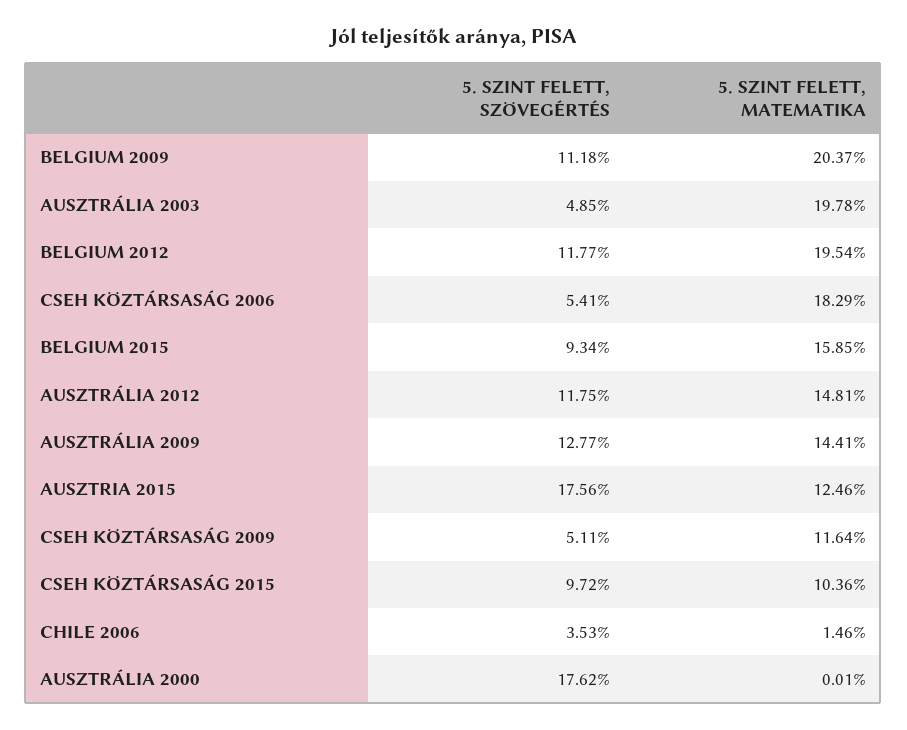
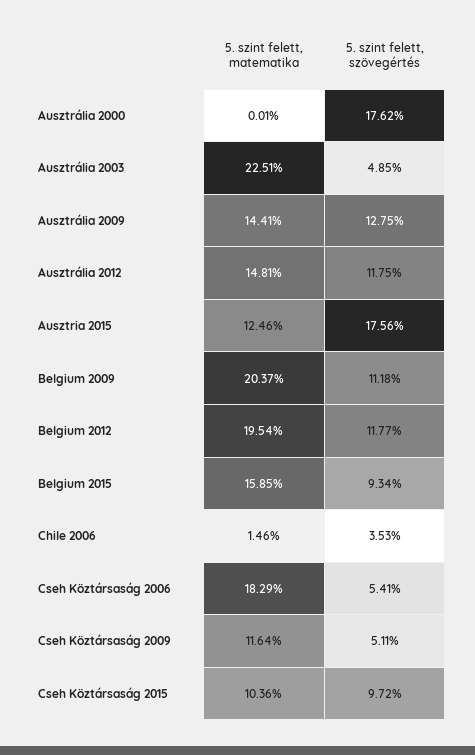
  {
    "5. SZINT FELETT, SZÖVEGÉRTÉS": {
      "BELGIUM 2009": 11.18,
      "AUSZTRÁLIA 2003": 4.85,
      "BELGIUM 2012": 11.77,
      "CSEH KÖZTÁRSASÁG 2006": 5.41,
      "BELGIUM 2015": 9.34,
      "AUSZTRÁLIA 2012": 11.75,
-     "AUSZTRÁLIA 2009": 12.77,
+     "AUSZTRÁLIA 2009": 12.75,
      "AUSZTRIA 2015": 17.56,
      "CSEH KÖZTÁRSASÁG 2009": 5.11,
      "CSEH KÖZTÁRSASÁG 2015": 9.72,
      "CHILE 2006": 3.53,
      "AUSZTRÁLIA 2000": 17.62
    },
    "5. SZINT FELETT, MATEMATIKA": {
      "BELGIUM 2009": 20.37,
-     "AUSZTRÁLIA 2003": 19.78,
+     "AUSZTRÁLIA 2003": 22.51,
      "BELGIUM 2012": 19.54,
      "CSEH KÖZTÁRSASÁG 2006": 18.29,
      "BELGIUM 2015": 15.85,
      "AUSZTRÁLIA 2012": 14.81,
      "AUSZTRÁLIA 2009": 14.41,
      "AUSZTRIA 2015": 12.46,
      "CSEH KÖZTÁRSASÁG 2009": 11.64,
      "CSEH KÖZTÁRSASÁG 2015": 10.36,
      "CHILE 2006": 1.46,
      "AUSZTRÁLIA 2000": 0.01
    }
  }

